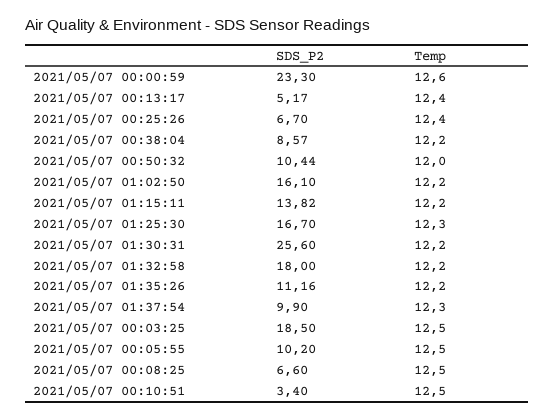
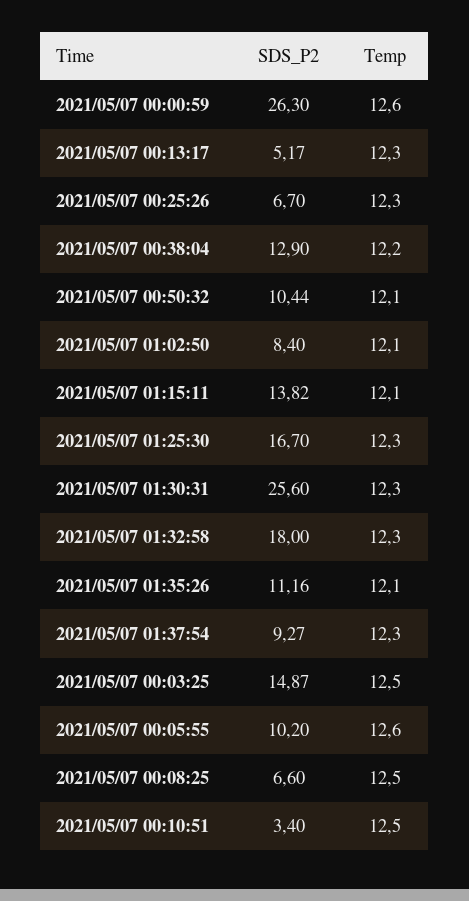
  {
    "SDS_P2": {
-     "2021/05/07 00:00:59": 23.3,
+     "2021/05/07 00:00:59": 26.3,
      "2021/05/07 00:13:17": 5.17,
      "2021/05/07 00:25:26": 6.7,
-     "2021/05/07 00:38:04": 8.57,
+     "2021/05/07 00:38:04": 12.9,
      "2021/05/07 00:50:32": 10.44,
-     "2021/05/07 01:02:50": 16.1,
+     "2021/05/07 01:02:50": 8.4,
      "2021/05/07 01:15:11": 13.82,
      "2021/05/07 01:25:30": 16.7,
      "2021/05/07 01:30:31": 25.6,
      "2021/05/07 01:32:58": 18,
      "2021/05/07 01:35:26": 11.16,
-     "2021/05/07 01:37:54": 9.9,
+     "2021/05/07 01:37:54": 9.27,
-     "2021/05/07 00:03:25": 18.5,
+     "2021/05/07 00:03:25": 14.87,
      "2021/05/07 00:05:55": 10.2,
      "2021/05/07 00:08:25": 6.6,
      "2021/05/07 00:10:51": 3.4
    },
    "Temp": {
      "2021/05/07 00:00:59": 12.6,
-     "2021/05/07 00:13:17": 12.4,
+     "2021/05/07 00:13:17": 12.3,
-     "2021/05/07 00:25:26": 12.4,
+     "2021/05/07 00:25:26": 12.3,
      "2021/05/07 00:38:04": 12.2,
-     "2021/05/07 00:50:32": 12,
+     "2021/05/07 00:50:32": 12.1,
-     "2021/05/07 01:02:50": 12.2,
+     "2021/05/07 01:02:50": 12.1,
-     "2021/05/07 01:15:11": 12.2,
+     "2021/05/07 01:15:11": 12.1,
      "2021/05/07 01:25:30": 12.3,
-     "2021/05/07 01:30:31": 12.2,
+     "2021/05/07 01:30:31": 12.3,
-     "2021/05/07 01:32:58": 12.2,
+     "2021/05/07 01:32:58": 12.3,
-     "2021/05/07 01:35:26": 12.2,
+     "2021/05/07 01:35:26": 12.1,
      "2021/05/07 01:37:54": 12.3,
      "2021/05/07 00:03:25": 12.5,
-     "2021/05/07 00:05:55": 12.5,
+     "2021/05/07 00:05:55": 12.6,
      "2021/05/07 00:08:25": 12.5,
      "2021/05/07 00:10:51": 12.5
    }
  }

